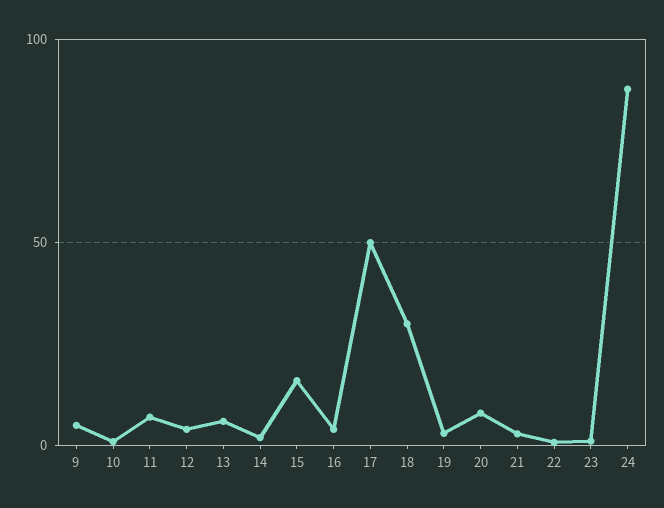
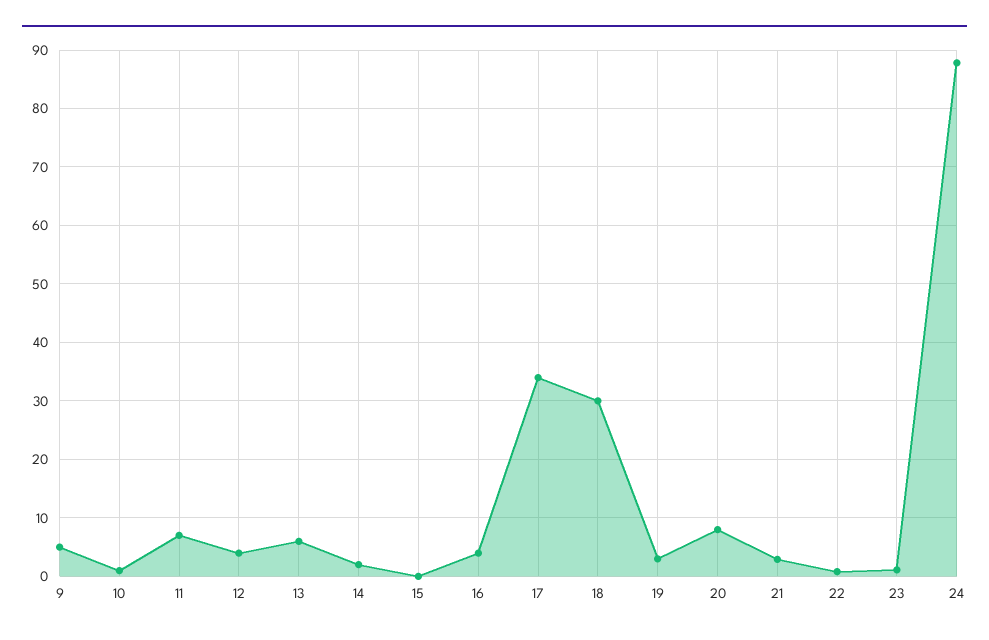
  {
    "9": 6,
    "10": 2,
    "11": 8,
    "12": 4,
    "13": 6,
    "14": 2,
-   "15": 15,
+   "15": 0,
    "16": 4,
-   "17": 50,
+   "17": 34,
    "18": 30,
    "19": 4,
    "20": 8,
    "21": 2,
    "22": 0,
    "23": 2,
    "24": 88
  }

